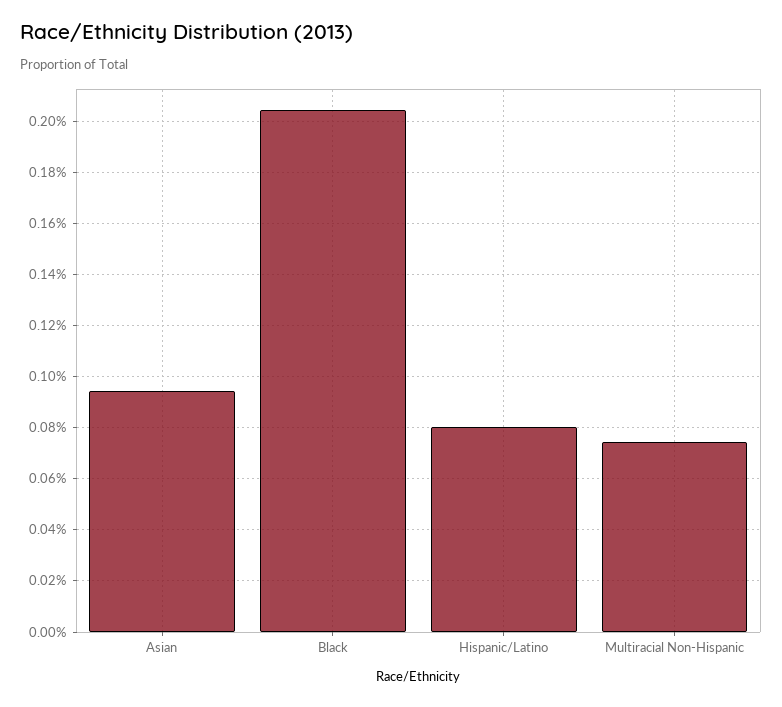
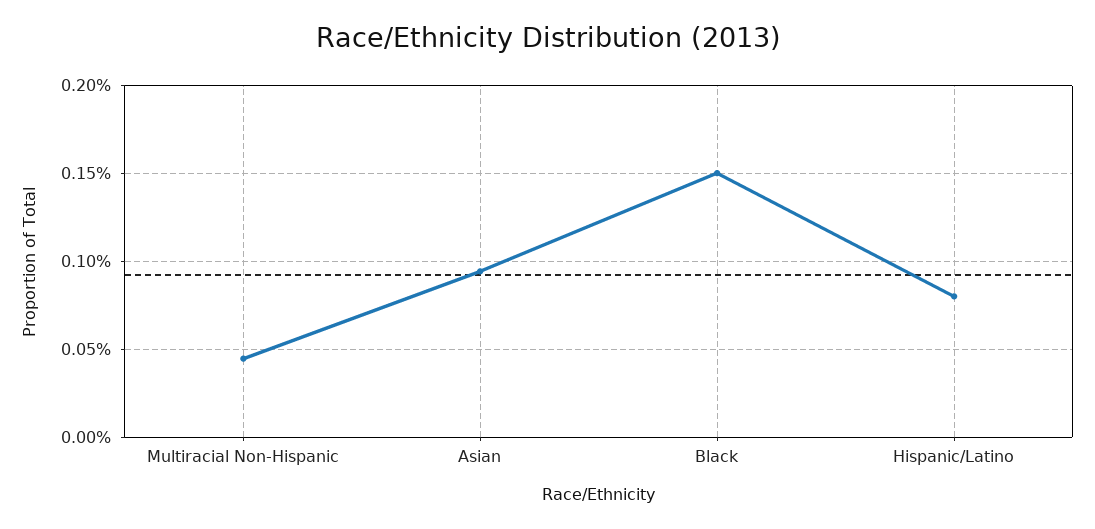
  {
    "Asian": 0.095,
-   "Black": 0.205,
+   "Black": 0.15,
    "Hispanic/Latino": 0.08,
-   "Multiracial Non-Hispanic": 0.075
+   "Multiracial Non-Hispanic": 0.045
  }

